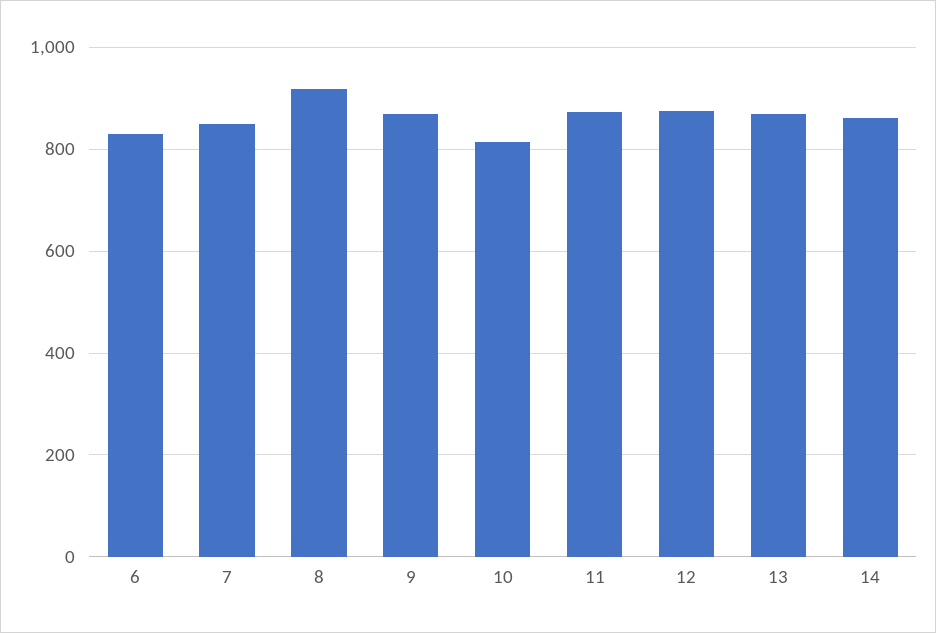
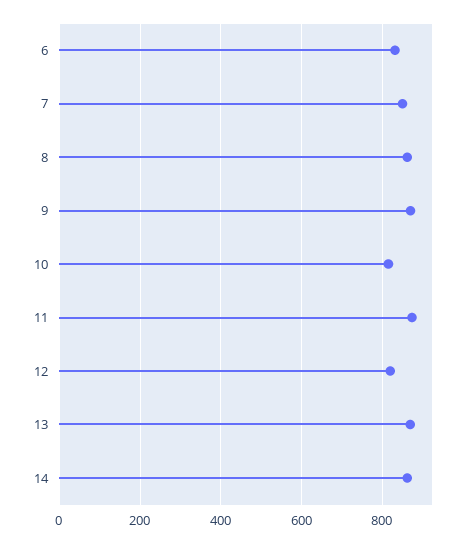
  {
    "6": 840,
    "7": 840,
-   "8": 920,
+   "8": 860,
    "9": 860,
    "10": 820,
    "11": 880,
-   "12": 880,
+   "12": 820,
    "13": 860,
    "14": 860
  }

